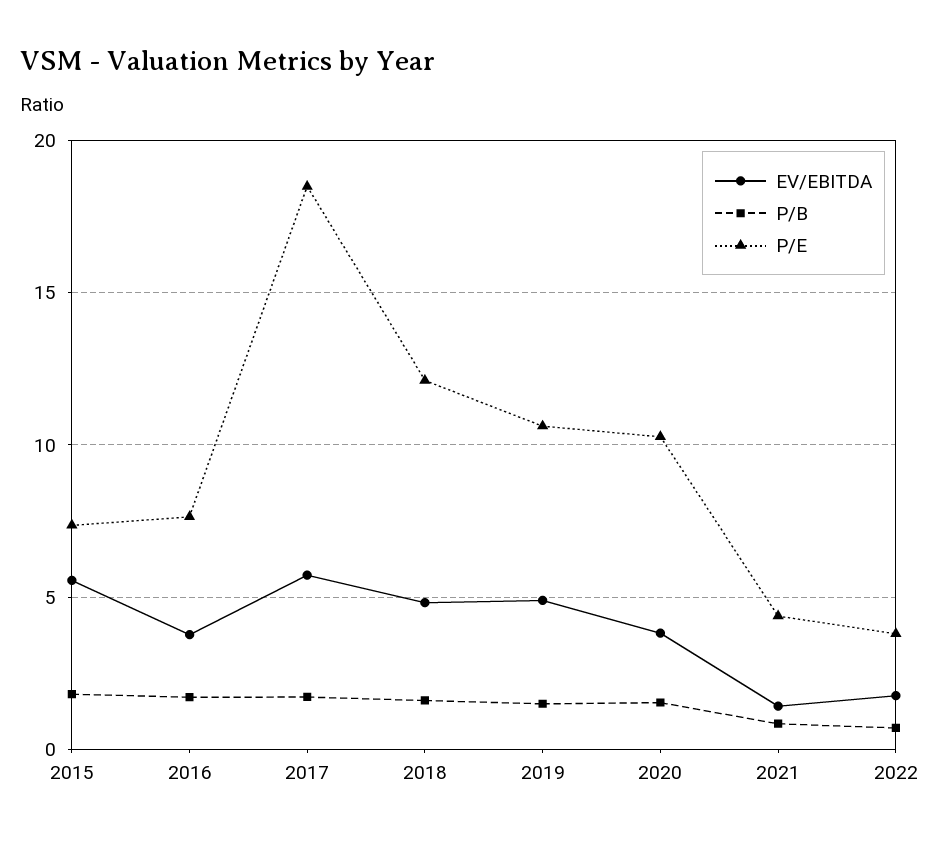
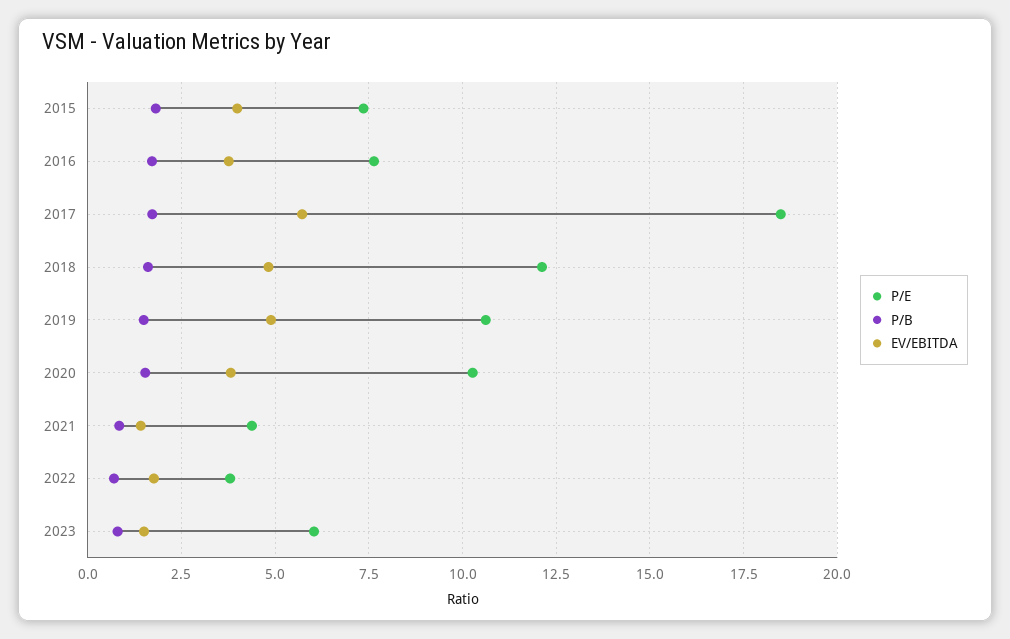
  {
    "EV/EBITDA": {
-     "2015": 5.5,
+     "2015": 4,
      "2016": 3.75,
      "2017": 5.75,
      "2018": 4.75,
      "2019": 5,
      "2020": 3.75,
      "2021": 1.5,
-     "2022": 1.75
+     "2022": 1.75,
+     "2023": 1.5
    },
    "P/B": {
      "2015": 1.75,
      "2016": 1.75,
      "2017": 1.75,
      "2018": 1.5,
      "2019": 1.5,
      "2020": 1.5,
      "2021": 0.75,
-     "2022": 0.75
+     "2022": 0.75,
+     "2023": 0.75
    },
    "P/E": {
      "2015": 7.25,
      "2016": 7.75,
      "2017": 18.5,
      "2018": 12,
      "2019": 10.5,
      "2020": 10.25,
      "2021": 4.5,
-     "2022": 3.75
+     "2022": 3.75,
+     "2023": 6
    }
  }

